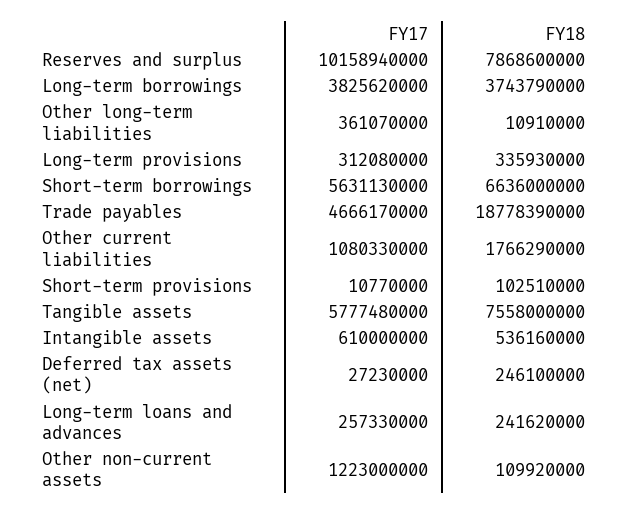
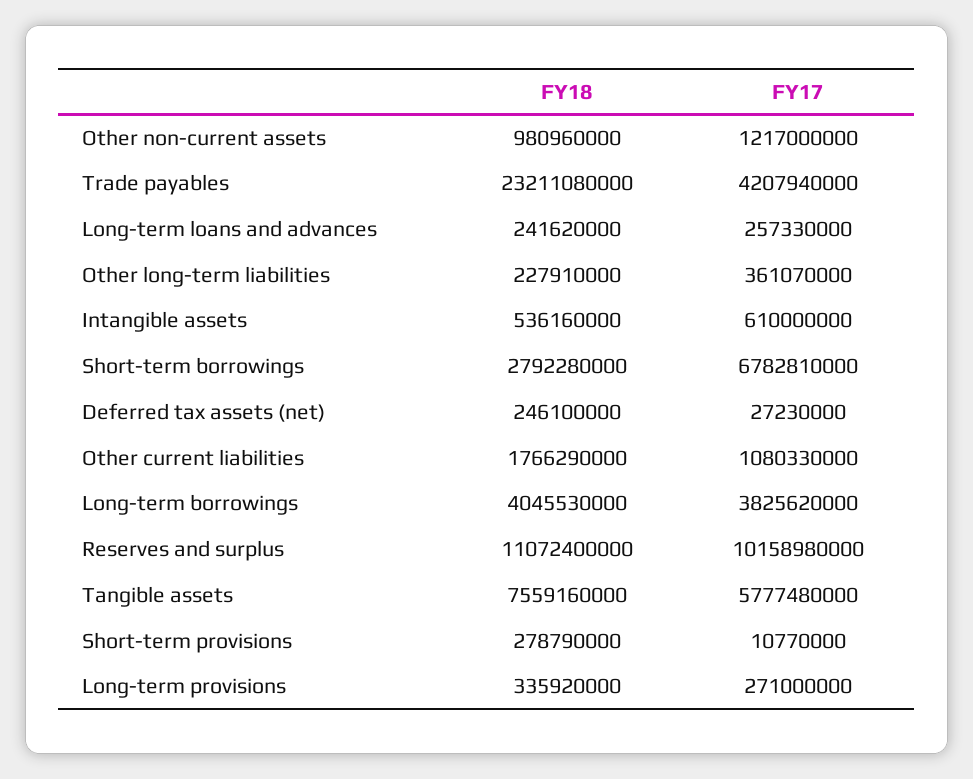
  {
    "FY17": {
-     "Reserves and surplus": 10158940000,
+     "Reserves and surplus": 10158980000,
      "Long-term borrowings": 3825620000,
      "Other long-term liabilities": 361070000,
-     "Long-term provisions": 312080000,
+     "Long-term provisions": 271000000,
-     "Short-term borrowings": 5631130000,
+     "Short-term borrowings": 6782810000,
-     "Trade payables": 4666170000,
+     "Trade payables": 4207940000,
      "Other current liabilities": 1080330000,
      "Short-term provisions": 10770000,
      "Tangible assets": 5777480000,
      "Intangible assets": 610000000,
      "Deferred tax assets (net)": 27230000,
      "Long-term loans and advances": 257330000,
-     "Other non-current assets": 1223000000
+     "Other non-current assets": 1217000000
    },
    "FY18": {
-     "Reserves and surplus": 7868600000,
+     "Reserves and surplus": 11072400000,
-     "Long-term borrowings": 3743790000,
+     "Long-term borrowings": 4045530000,
-     "Other long-term liabilities": 10910000,
+     "Other long-term liabilities": 227910000,
-     "Long-term provisions": 335930000,
+     "Long-term provisions": 335920000,
-     "Short-term borrowings": 6636000000,
+     "Short-term borrowings": 2792280000,
-     "Trade payables": 18778390000,
+     "Trade payables": 23211080000,
      "Other current liabilities": 1766290000,
-     "Short-term provisions": 102510000,
+     "Short-term provisions": 278790000,
-     "Tangible assets": 7558000000,
+     "Tangible assets": 7559160000,
      "Intangible assets": 536160000,
      "Deferred tax assets (net)": 246100000,
      "Long-term loans and advances": 241620000,
-     "Other non-current assets": 109920000
+     "Other non-current assets": 980960000
    }
  }

